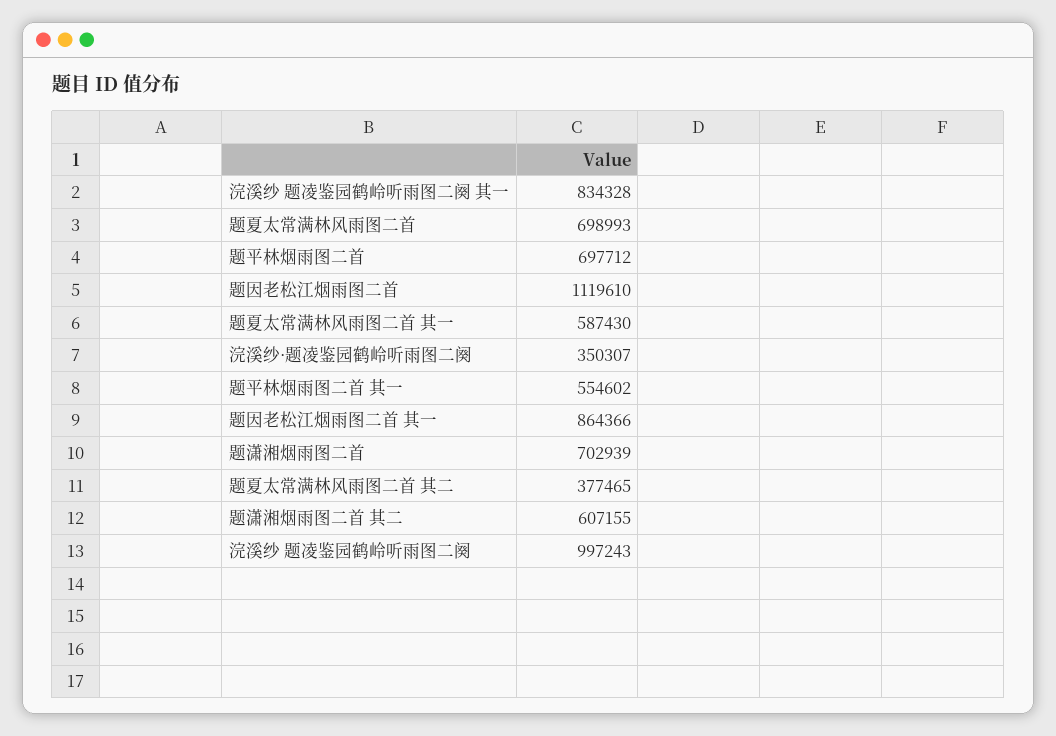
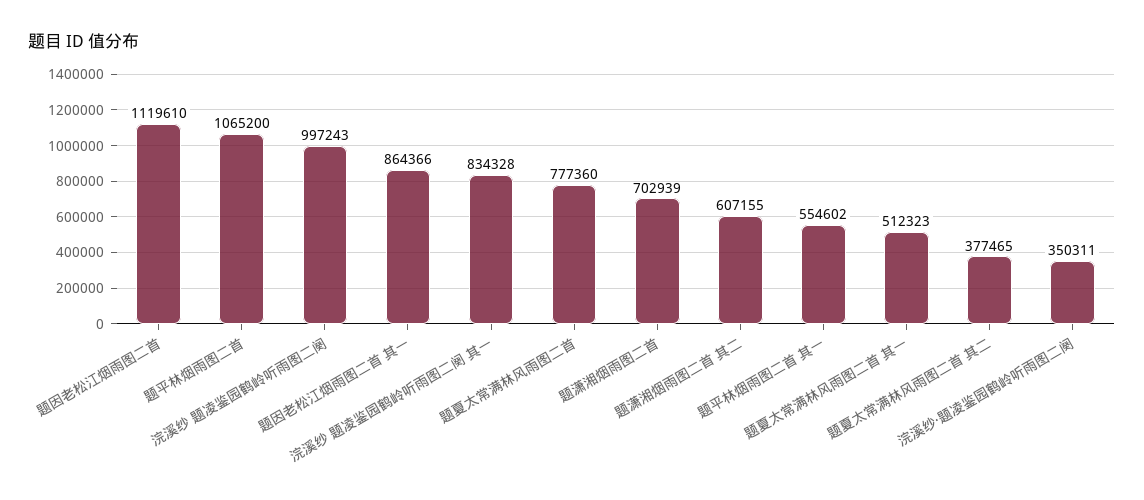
  {
    "浣溪纱 题凌鉴园鹤岭听雨图二阕 其一": 834328,
-   "题夏太常满林风雨图二首": 698993,
+   "题夏太常满林风雨图二首": 777360,
-   "题平林烟雨图二首": 697712,
+   "题平林烟雨图二首": 1065200,
    "题因老松江烟雨图二首": 1119610,
-   "题夏太常满林风雨图二首 其一": 587430,
+   "题夏太常满林风雨图二首 其一": 512323,
-   "浣溪纱·题凌鉴园鹤岭听雨图二阕": 350307,
+   "浣溪纱·题凌鉴园鹤岭听雨图二阕": 350311,
    "题平林烟雨图二首 其一": 554602,
    "题因老松江烟雨图二首 其一": 864366,
    "题潇湘烟雨图二首": 702939,
    "题夏太常满林风雨图二首 其二": 377465,
    "题潇湘烟雨图二首 其二": 607155,
    "浣溪纱 题凌鉴园鹤岭听雨图二阕": 997243
  }

